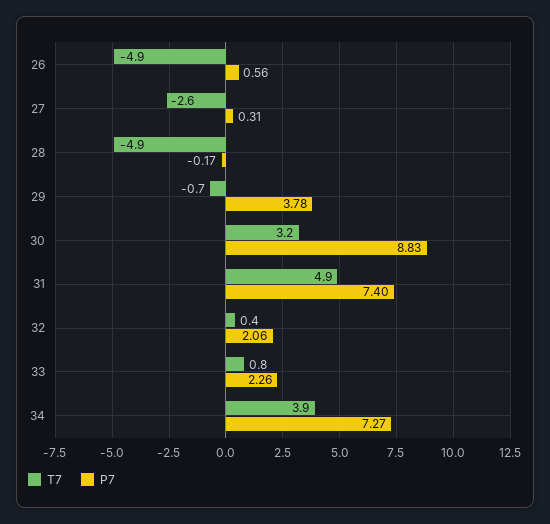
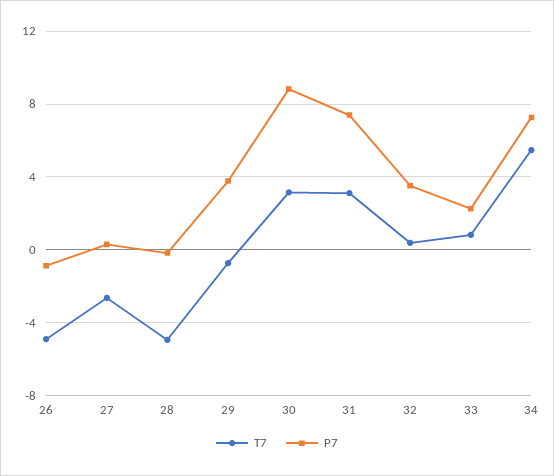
  {
    "T7": {
      "26": -4.9,
      "27": -2.6,
      "28": -4.9,
      "29": -0.7,
      "30": 3.2,
-     "31": 4.9,
+     "31": 3,
      "32": 0.4,
      "33": 0.8,
-     "34": 3.9
+     "34": 5.5
    },
    "P7": {
-     "26": 0.56,
+     "26": -1,
      "27": 0.31,
      "28": -0.17,
      "29": 3.78,
      "30": 8.83,
      "31": 7.4,
-     "32": 2.06,
+     "32": 3.5,
      "33": 2.26,
      "34": 7.27
    }
  }

